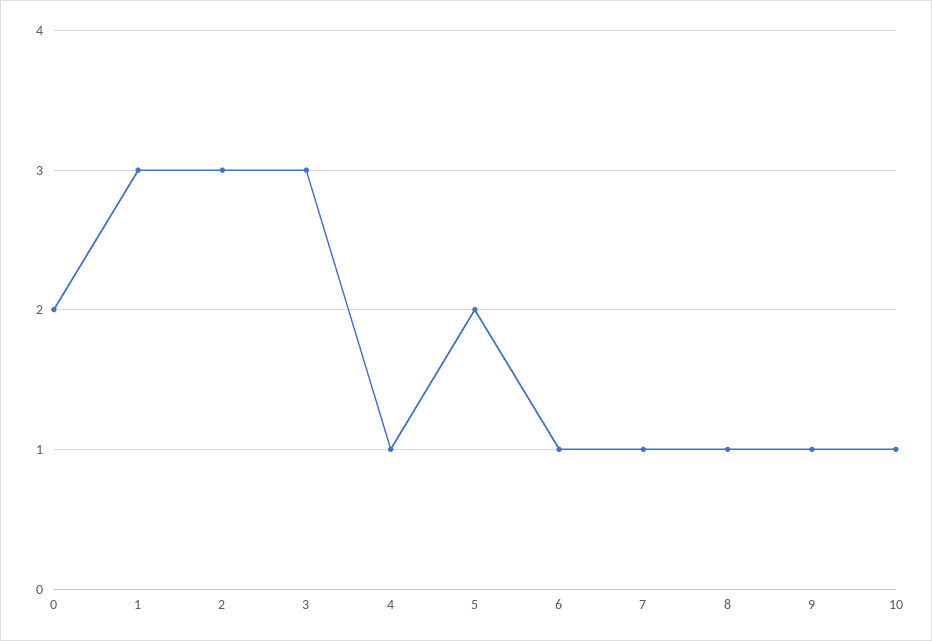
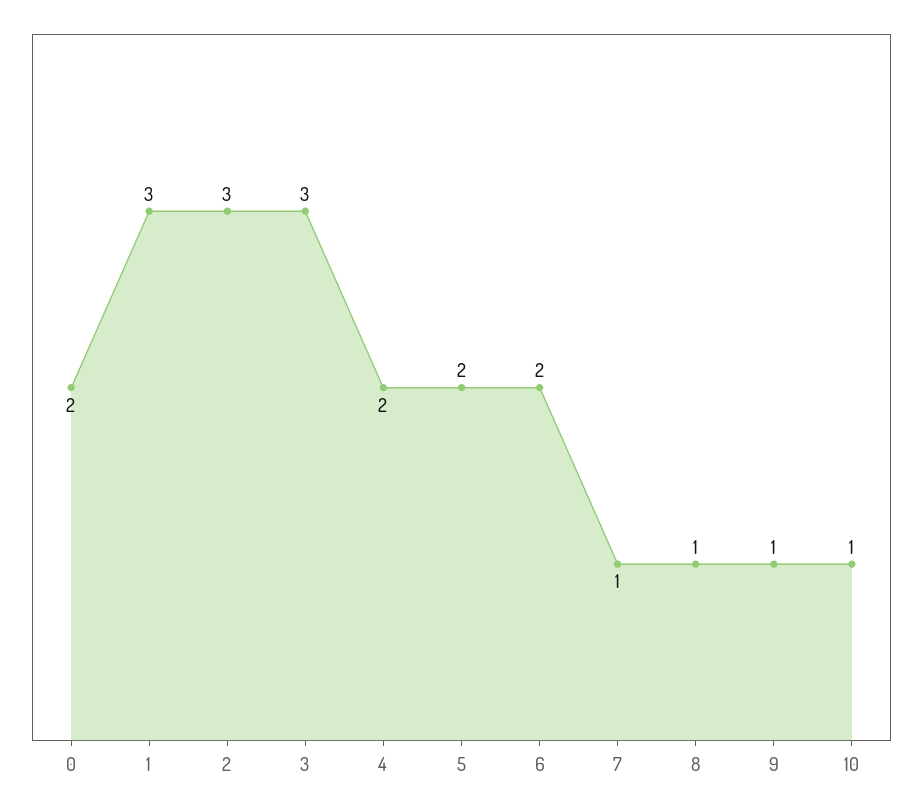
  {
    "0": 2,
    "1": 3,
    "2": 3,
    "3": 3,
-   "4": 1,
+   "4": 2,
    "5": 2,
-   "6": 1,
+   "6": 2,
    "7": 1,
    "8": 1,
    "9": 1,
    "10": 1
  }

